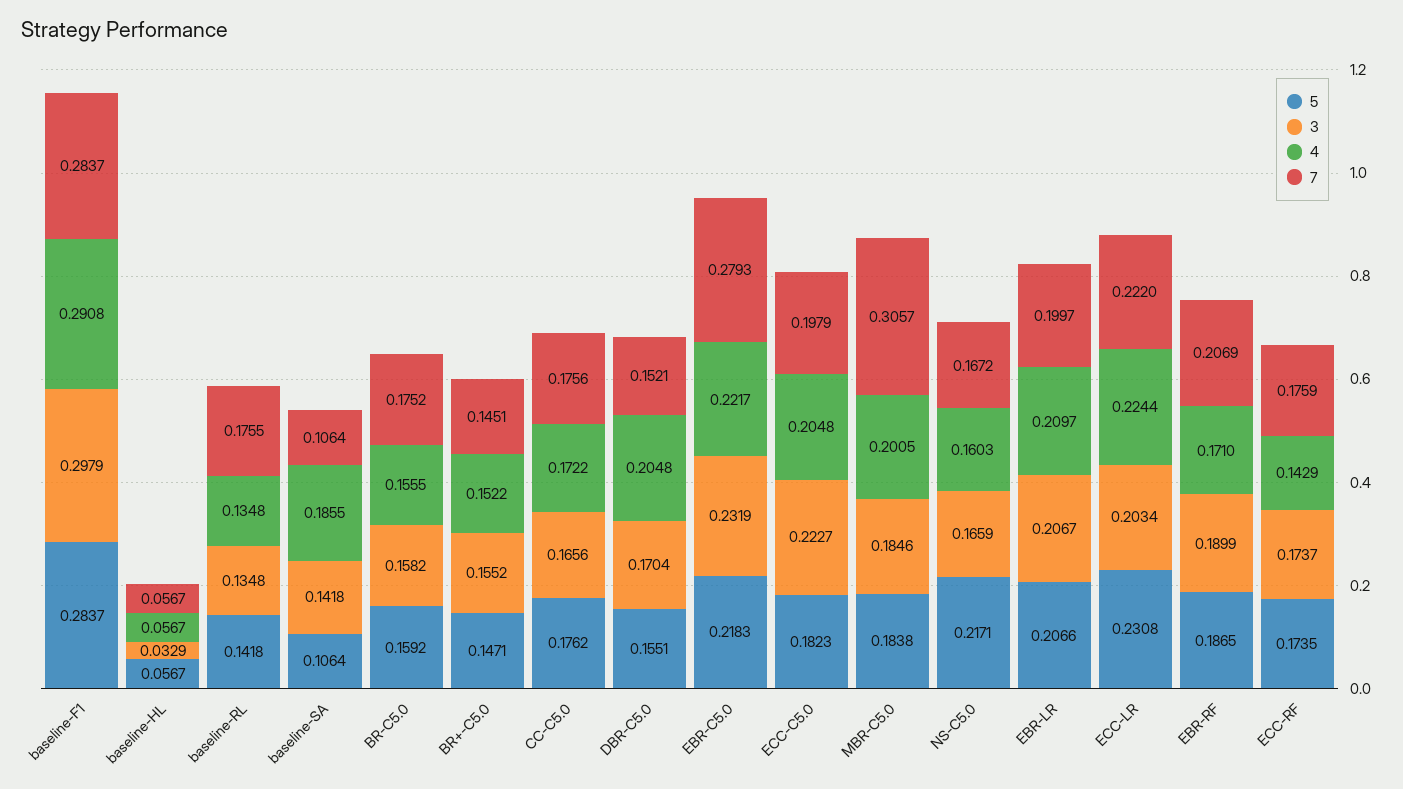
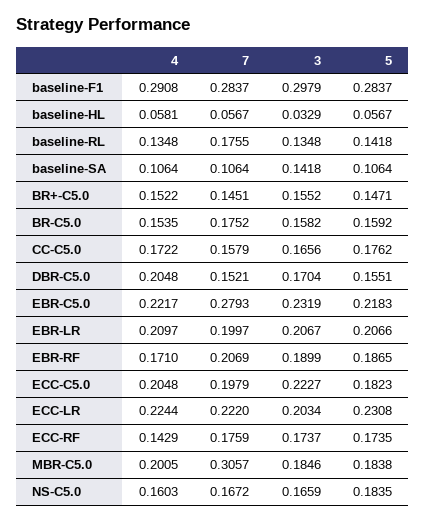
  {
    "5": {
      "baseline-F1": 0.2837,
      "baseline-HL": 0.0567,
      "baseline-RL": 0.1418,
      "baseline-SA": 0.1064,
      "BR-C5.0": 0.1592,
      "BR+-C5.0": 0.1471,
      "CC-C5.0": 0.1762,
      "DBR-C5.0": 0.1551,
      "EBR-C5.0": 0.2183,
      "ECC-C5.0": 0.1823,
      "MBR-C5.0": 0.1838,
-     "NS-C5.0": 0.2171,
+     "NS-C5.0": 0.1835,
      "EBR-LR": 0.2066,
      "ECC-LR": 0.2308,
      "EBR-RF": 0.1865,
      "ECC-RF": 0.1735
    },
    "3": {
      "baseline-F1": 0.2979,
      "baseline-HL": 0.0329,
      "baseline-RL": 0.1348,
      "baseline-SA": 0.1418,
      "BR-C5.0": 0.1582,
      "BR+-C5.0": 0.1552,
      "CC-C5.0": 0.1656,
      "DBR-C5.0": 0.1704,
      "EBR-C5.0": 0.2319,
      "ECC-C5.0": 0.2227,
      "MBR-C5.0": 0.1846,
      "NS-C5.0": 0.1659,
      "EBR-LR": 0.2067,
      "ECC-LR": 0.2034,
      "EBR-RF": 0.1899,
      "ECC-RF": 0.1737
    },
    "4": {
      "baseline-F1": 0.2908,
-     "baseline-HL": 0.0567,
+     "baseline-HL": 0.0581,
      "baseline-RL": 0.1348,
-     "baseline-SA": 0.1855,
+     "baseline-SA": 0.1064,
-     "BR-C5.0": 0.1555,
+     "BR-C5.0": 0.1535,
      "BR+-C5.0": 0.1522,
      "CC-C5.0": 0.1722,
      "DBR-C5.0": 0.2048,
      "EBR-C5.0": 0.2217,
      "ECC-C5.0": 0.2048,
      "MBR-C5.0": 0.2005,
      "NS-C5.0": 0.1603,
      "EBR-LR": 0.2097,
      "ECC-LR": 0.2244,
      "EBR-RF": 0.171,
      "ECC-RF": 0.1429
    },
    "7": {
      "baseline-F1": 0.2837,
      "baseline-HL": 0.0567,
      "baseline-RL": 0.1755,
      "baseline-SA": 0.1064,
      "BR-C5.0": 0.1752,
      "BR+-C5.0": 0.1451,
-     "CC-C5.0": 0.1756,
+     "CC-C5.0": 0.1579,
      "DBR-C5.0": 0.1521,
      "EBR-C5.0": 0.2793,
      "ECC-C5.0": 0.1979,
      "MBR-C5.0": 0.3057,
      "NS-C5.0": 0.1672,
      "EBR-LR": 0.1997,
      "ECC-LR": 0.222,
      "EBR-RF": 0.2069,
      "ECC-RF": 0.1759
    }
  }

